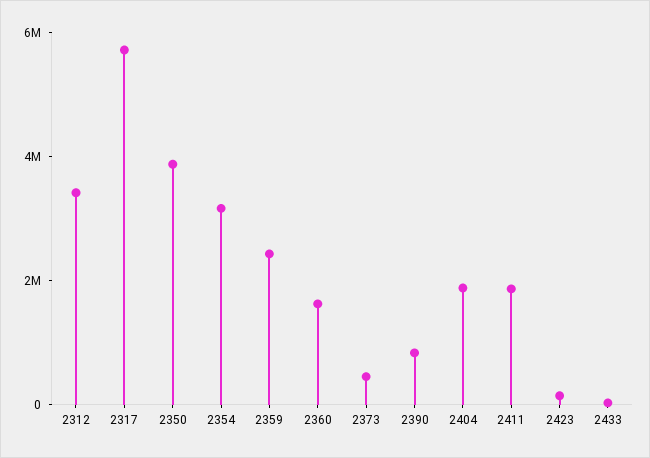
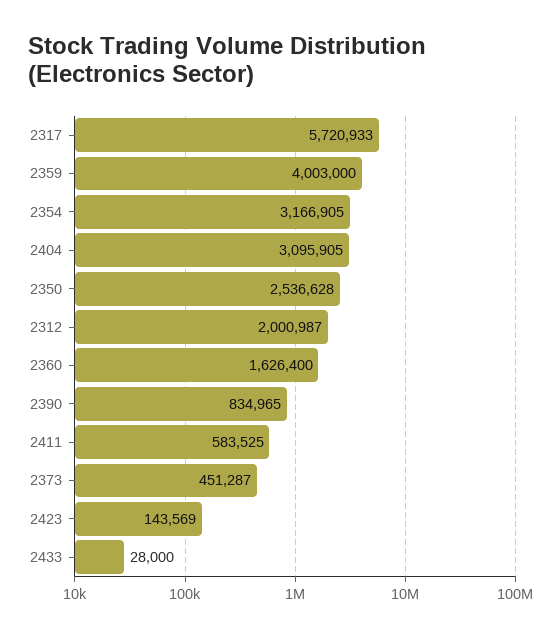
  {
-   "2312": 3500000,
+   "2312": 2000987,
    "2317": 5720933,
-   "2350": 4000000,
+   "2350": 2536628,
    "2354": 3166905,
-   "2359": 2500000,
+   "2359": 4003000,
    "2360": 1626400,
    "2373": 451287,
    "2390": 834965,
-   "2404": 2000000,
+   "2404": 3095905,
-   "2411": 2000000,
+   "2411": 583525,
    "2423": 143569,
    "2433": 28000
  }

